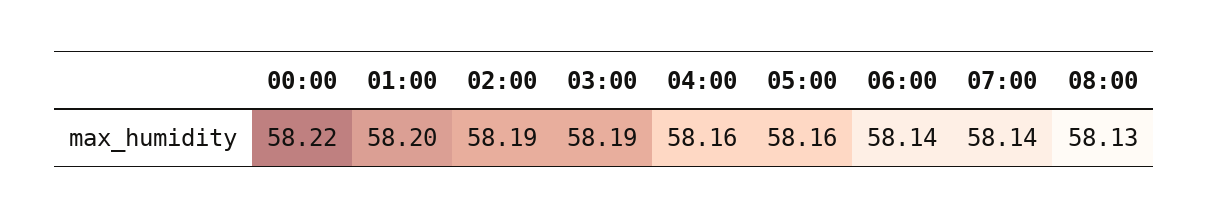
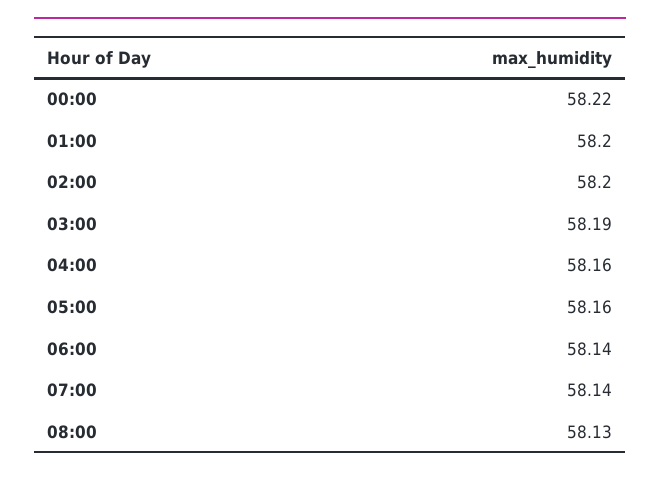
  {
    "00:00": 58.22,
    "01:00": 58.2,
-   "02:00": 58.19,
+   "02:00": 58.2,
    "03:00": 58.19,
    "04:00": 58.16,
    "05:00": 58.16,
    "06:00": 58.14,
    "07:00": 58.14,
    "08:00": 58.13
  }

